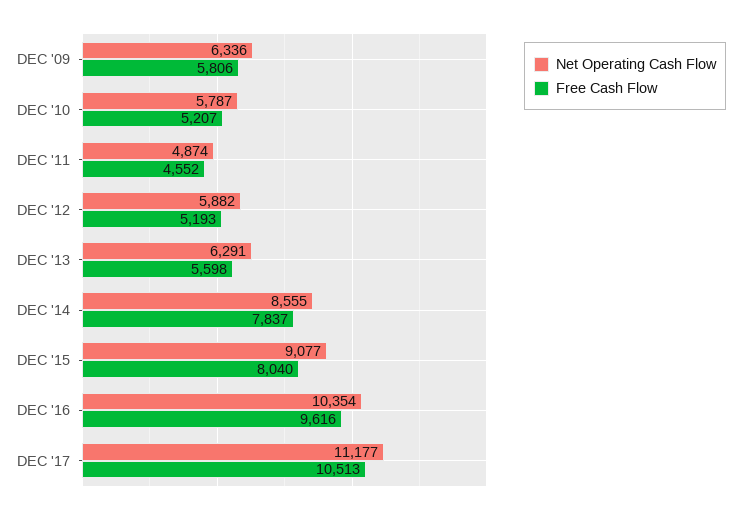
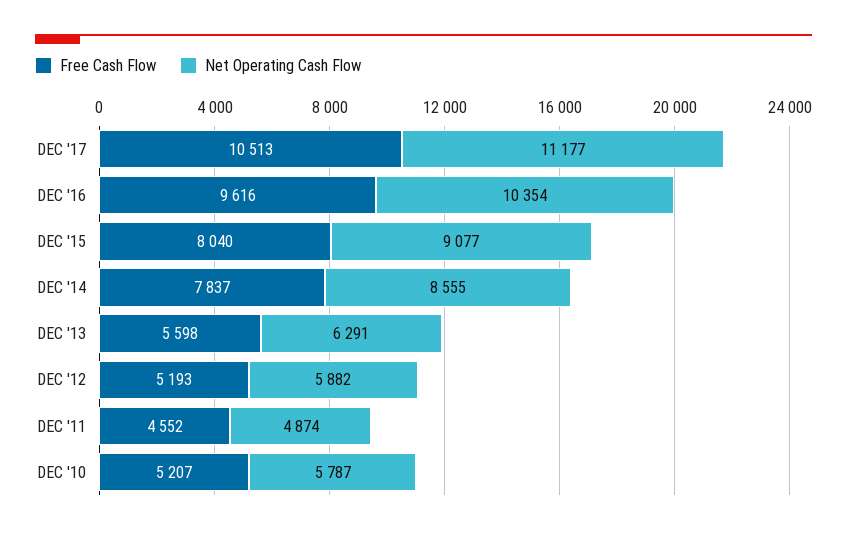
  {
    "Net Operating Cash Flow": {
-     "DEC '09": 6336,
      "DEC '10": 5787,
      "DEC '11": 4874,
      "DEC '12": 5882,
      "DEC '13": 6291,
      "DEC '14": 8555,
      "DEC '15": 9077,
      "DEC '16": 10354,
      "DEC '17": 11177
    },
    "Free Cash Flow": {
-     "DEC '09": 5806,
      "DEC '10": 5207,
      "DEC '11": 4552,
      "DEC '12": 5193,
      "DEC '13": 5598,
      "DEC '14": 7837,
      "DEC '15": 8040,
      "DEC '16": 9616,
      "DEC '17": 10513
    }
  }

